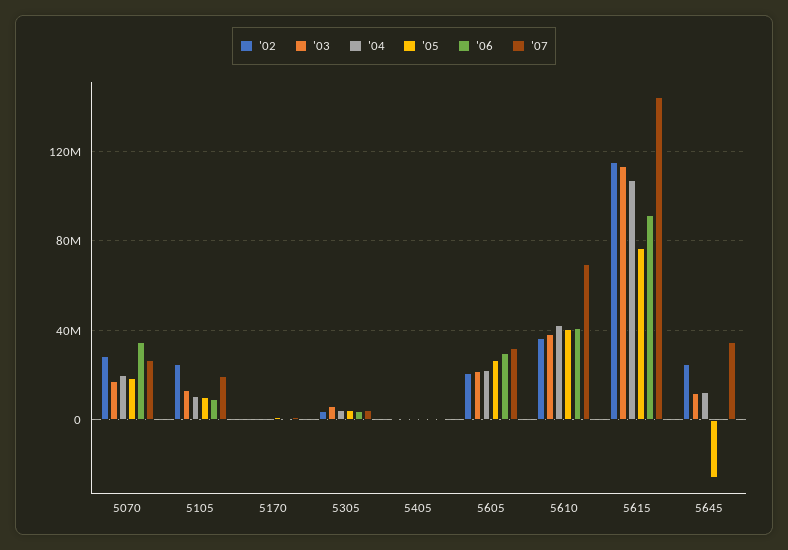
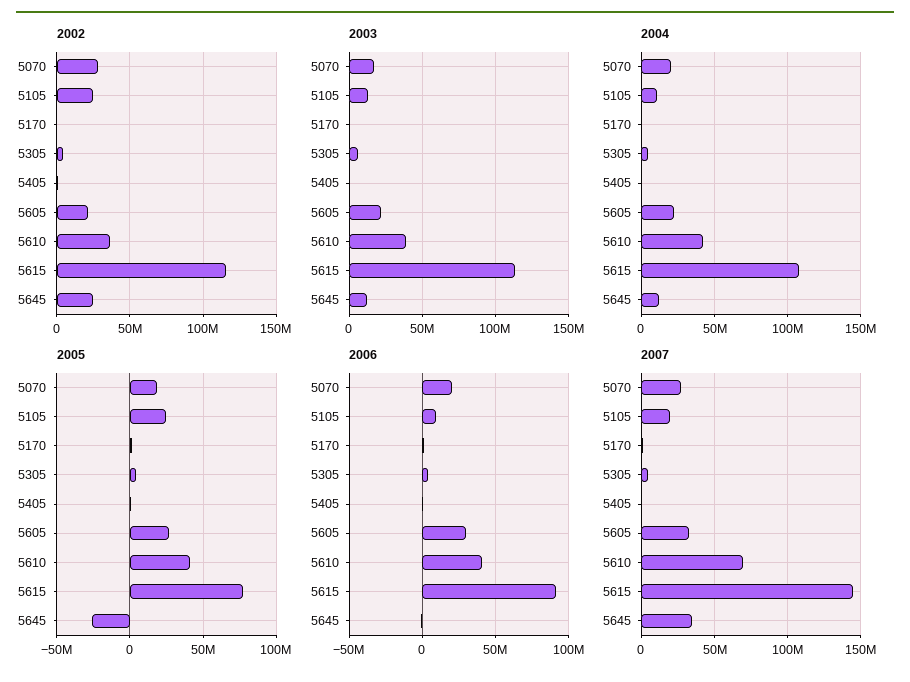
  {
    "'02": {
      "5070": 30000000,
      "5105": 25000000,
      "5170": 0,
      "5305": 5000000,
      "5405": 0,
      "5605": 20000000,
      "5610": 35000000,
      "5615": 115000000,
      "5645": 25000000
    },
    "'03": {
      "5070": 15000000,
      "5105": 15000000,
      "5170": 0,
      "5305": 5000000,
      "5405": 0,
      "5605": 20000000,
      "5610": 40000000,
      "5615": 115000000,
      "5645": 10000000
    },
    "'04": {
      "5070": 20000000,
      "5105": 10000000,
      "5170": 0,
      "5305": 5000000,
      "5405": 0,
      "5605": 25000000,
      "5610": 40000000,
      "5615": 105000000,
      "5645": 10000000
    },
    "'05": {
      "5070": 20000000,
-     "5105": 10000000,
+     "5105": 25000000,
      "5170": 0,
      "5305": 5000000,
      "5405": 0,
      "5605": 25000000,
      "5610": 40000000,
      "5615": 75000000,
      "5645": -25000000
    },
    "'06": {
-     "5070": 35000000,
+     "5070": 20000000,
      "5105": 10000000,
      "5170": 0,
      "5305": 5000000,
      "5405": 0,
      "5605": 30000000,
      "5610": 40000000,
      "5615": 90000000,
      "5645": 0
    },
    "'07": {
      "5070": 25000000,
      "5105": 20000000,
      "5170": 0,
      "5305": 5000000,
      "5405": 0,
      "5605": 30000000,
      "5610": 70000000,
      "5615": 145000000,
      "5645": 35000000
    }
  }

